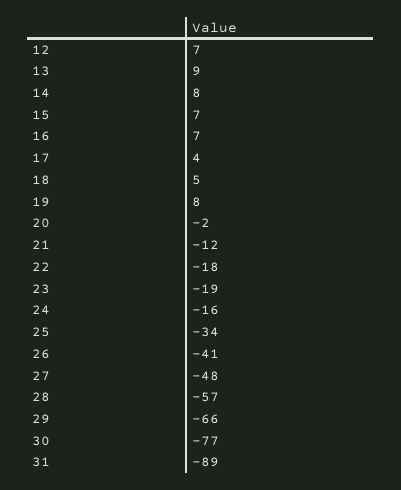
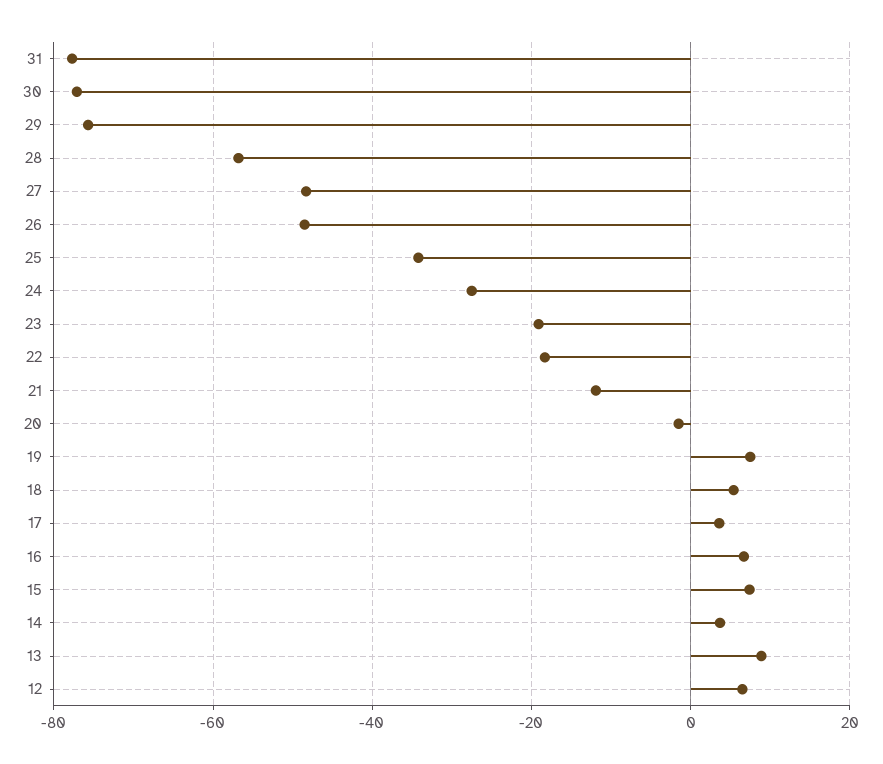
  {
    "12": 7,
    "13": 9,
-   "14": 8,
+   "14": 4,
    "15": 7,
    "16": 7,
    "17": 4,
    "18": 5,
    "19": 8,
    "20": -2,
    "21": -12,
    "22": -18,
    "23": -19,
-   "24": -16,
+   "24": -28,
    "25": -34,
-   "26": -41,
+   "26": -48,
    "27": -48,
    "28": -57,
-   "29": -66,
+   "29": -76,
    "30": -77,
-   "31": -89
+   "31": -78
  }

